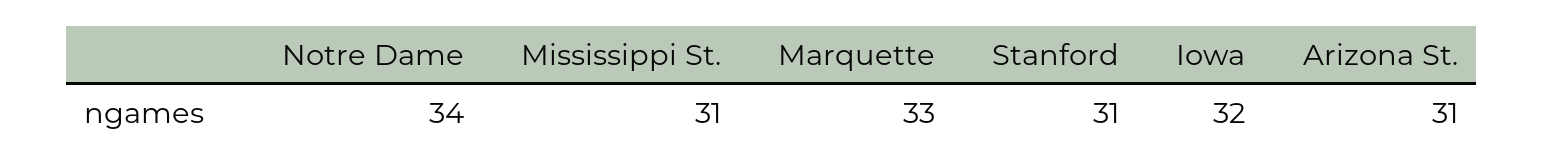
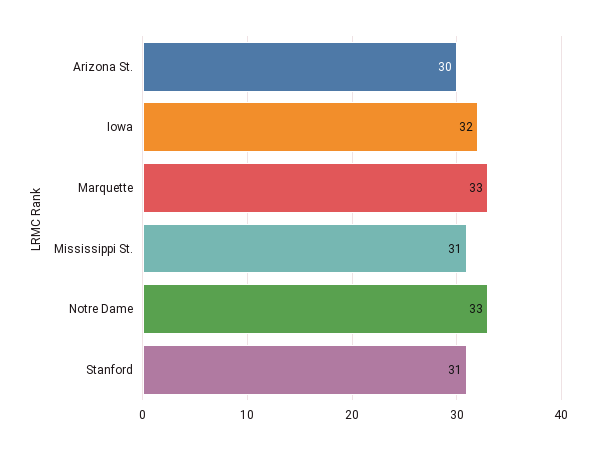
  {
-   "Notre Dame": 34,
+   "Notre Dame": 33,
    "Mississippi St.": 31,
    "Marquette": 33,
    "Stanford": 31,
    "Iowa": 32,
-   "Arizona St.": 31
+   "Arizona St.": 30
  }

